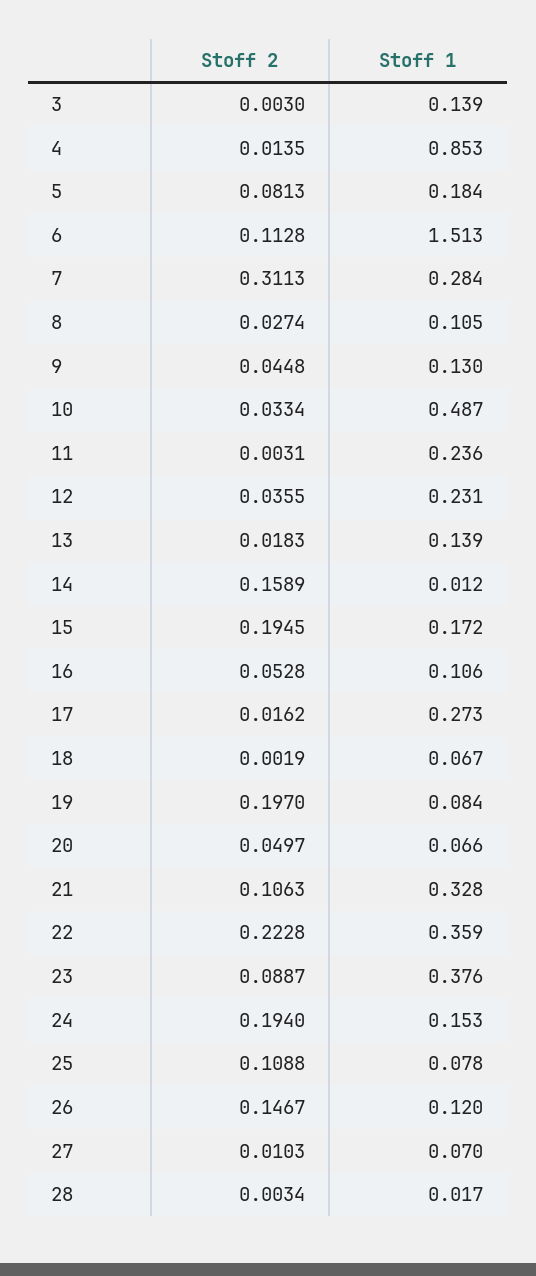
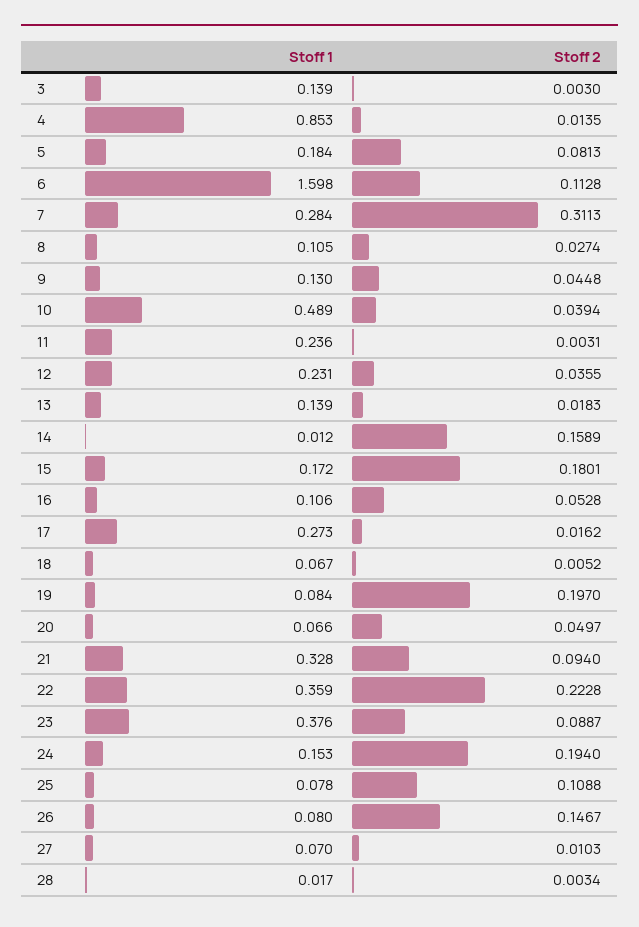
  {
    "Stoff 2": {
      "3": 0.003,
      "4": 0.0135,
      "5": 0.0813,
      "6": 0.1128,
      "7": 0.3113,
      "8": 0.0274,
      "9": 0.0448,
-     "10": 0.0334,
+     "10": 0.0394,
      "11": 0.0031,
      "12": 0.0355,
      "13": 0.0183,
      "14": 0.1589,
-     "15": 0.1945,
+     "15": 0.1801,
      "16": 0.0528,
      "17": 0.0162,
-     "18": 0.0019,
+     "18": 0.0052,
      "19": 0.197,
      "20": 0.0497,
-     "21": 0.1063,
+     "21": 0.094,
      "22": 0.2228,
      "23": 0.0887,
      "24": 0.194,
      "25": 0.1088,
      "26": 0.1467,
      "27": 0.0103,
      "28": 0.0034
    },
    "Stoff 1": {
      "3": 0.139,
      "4": 0.853,
      "5": 0.184,
-     "6": 1.513,
+     "6": 1.598,
      "7": 0.284,
      "8": 0.105,
      "9": 0.13,
-     "10": 0.487,
+     "10": 0.489,
      "11": 0.236,
      "12": 0.231,
      "13": 0.139,
      "14": 0.012,
      "15": 0.172,
      "16": 0.106,
      "17": 0.273,
      "18": 0.067,
      "19": 0.084,
      "20": 0.066,
      "21": 0.328,
      "22": 0.359,
      "23": 0.376,
      "24": 0.153,
      "25": 0.078,
-     "26": 0.12,
+     "26": 0.08,
      "27": 0.07,
      "28": 0.017
    }
  }

